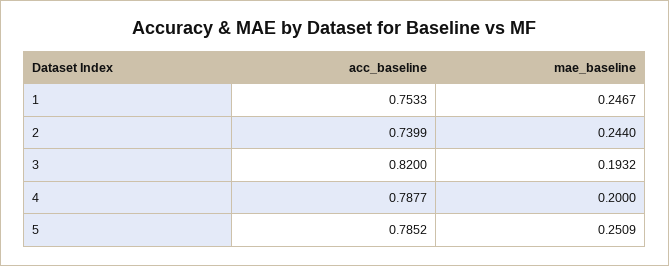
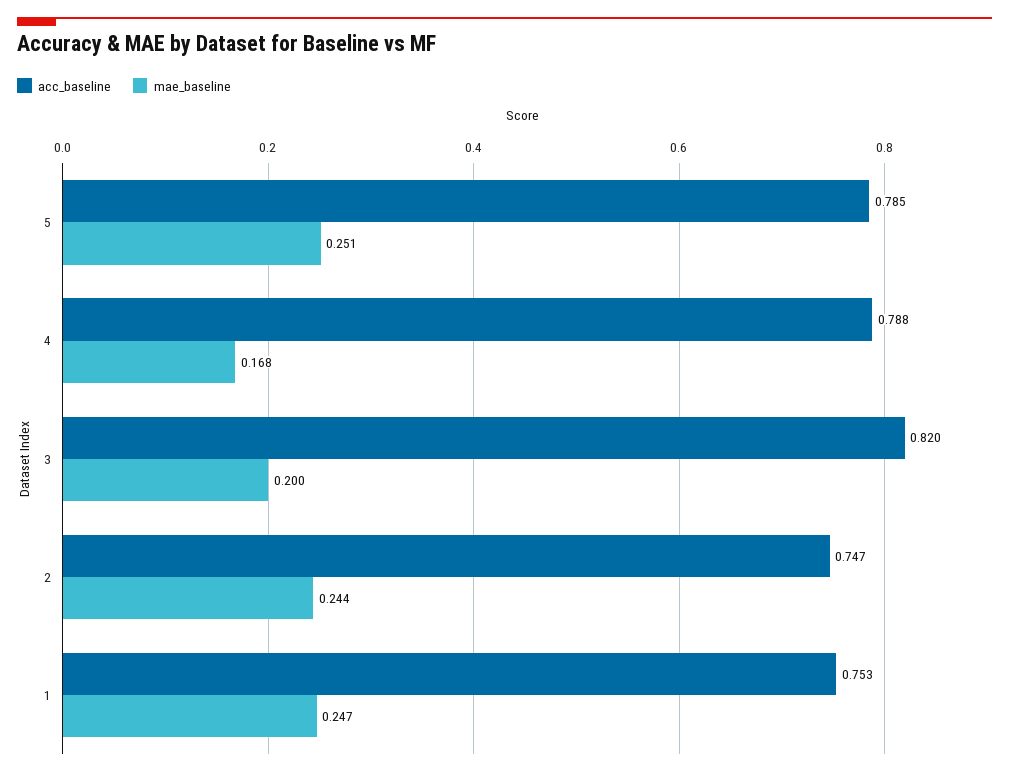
  {
    "acc_baseline": {
      "1": 0.7533,
-     "2": 0.7399,
+     "2": 0.747,
      "3": 0.82,
      "4": 0.7877,
      "5": 0.7852
    },
    "mae_baseline": {
      "1": 0.2467,
      "2": 0.244,
-     "3": 0.1932,
+     "3": 0.2,
-     "4": 0.2,
+     "4": 0.168,
      "5": 0.2509
    }
  }

